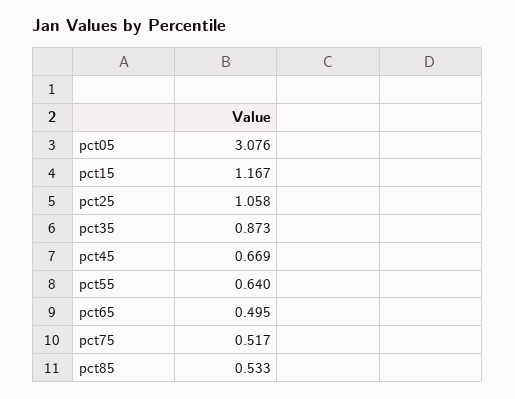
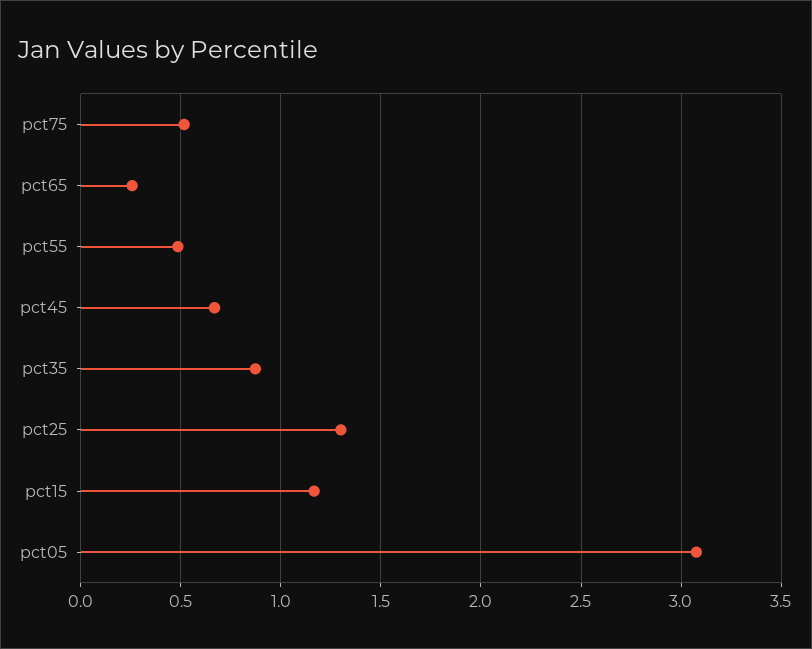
  {
    "pct05": 3.076,
    "pct15": 1.167,
-   "pct25": 1.058,
+   "pct25": 1.3,
    "pct35": 0.873,
    "pct45": 0.669,
-   "pct55": 0.64,
+   "pct55": 0.5,
-   "pct65": 0.495,
+   "pct65": 0.25,
-   "pct75": 0.517,
+   "pct75": 0.517
-   "pct85": 0.533
  }

